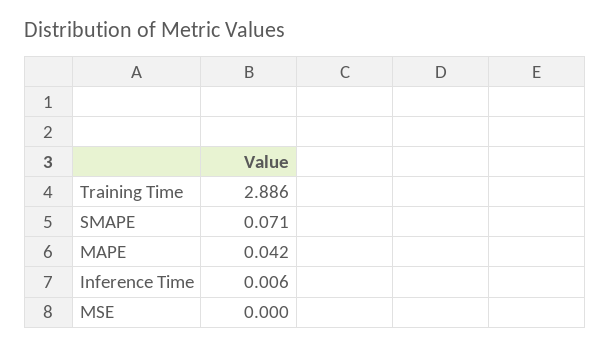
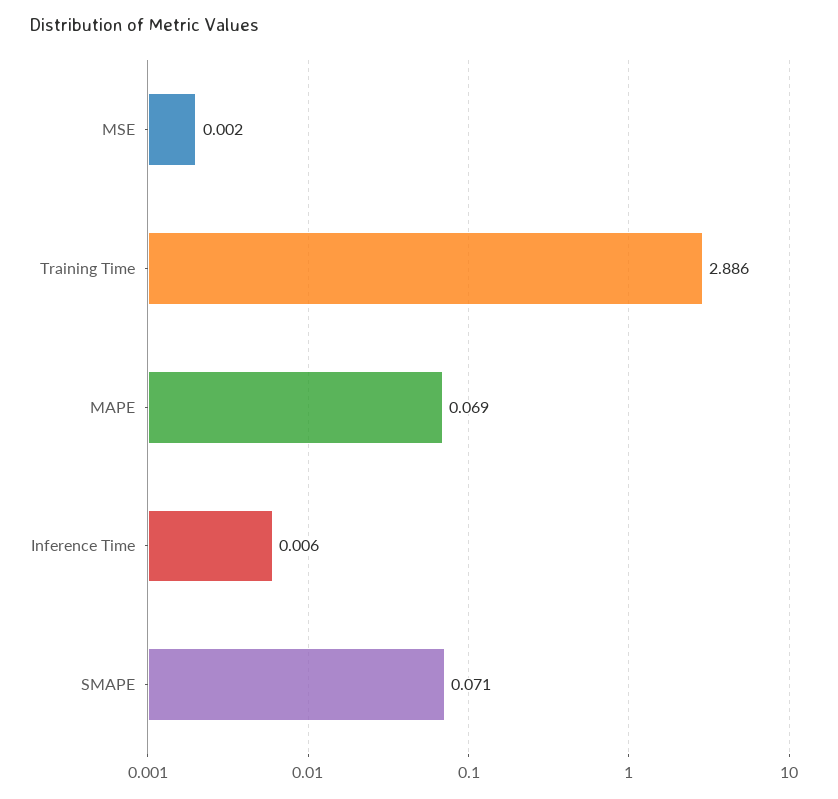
  {
    "Training Time": 2.886,
    "SMAPE": 0.071,
-   "MAPE": 0.042,
+   "MAPE": 0.069,
    "Inference Time": 0.006,
-   "MSE": 0
+   "MSE": 0.002
  }

